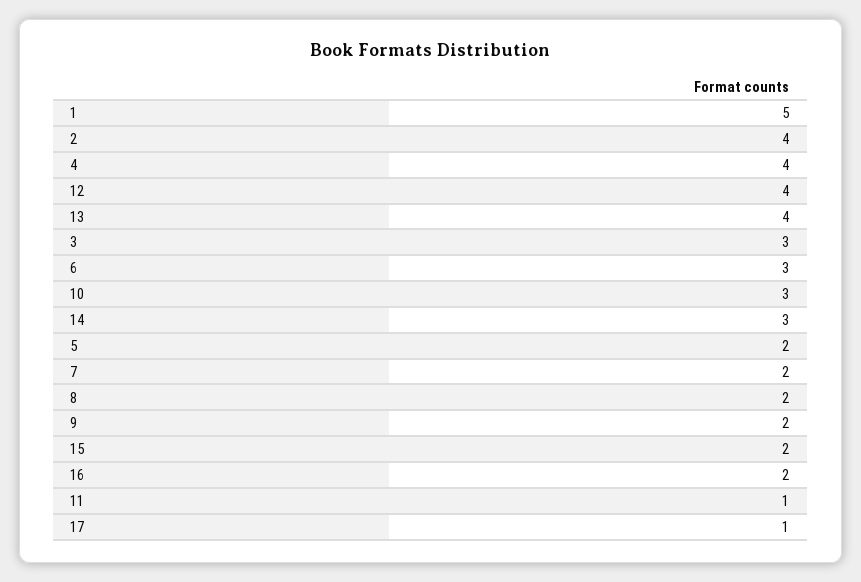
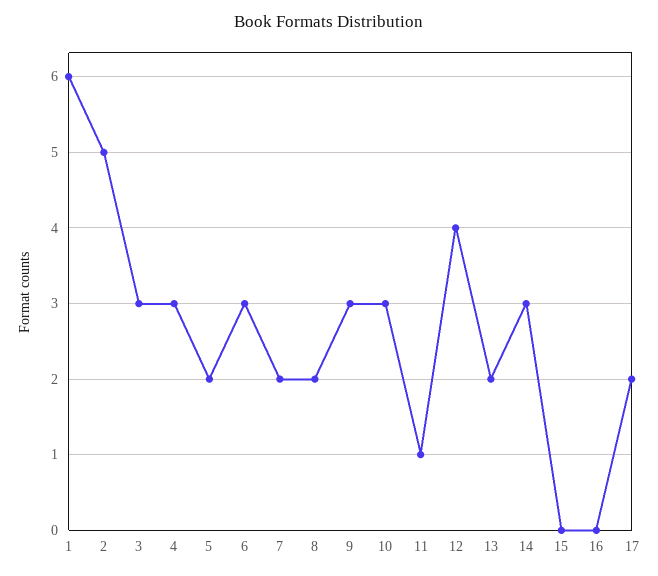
  {
-   "1": 5,
+   "1": 6,
-   "2": 4,
+   "2": 5,
-   "4": 4,
+   "4": 3,
    "12": 4,
-   "13": 4,
+   "13": 2,
    "3": 3,
    "6": 3,
    "10": 3,
    "14": 3,
    "5": 2,
    "7": 2,
    "8": 2,
-   "9": 2,
+   "9": 3,
-   "15": 2,
+   "15": 0,
-   "16": 2,
+   "16": 0,
    "11": 1,
-   "17": 1
+   "17": 2
  }

